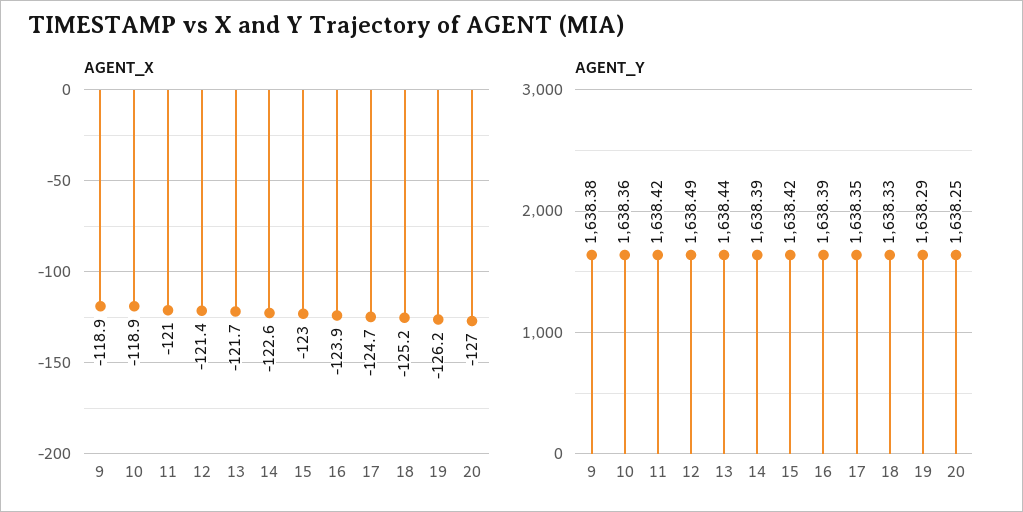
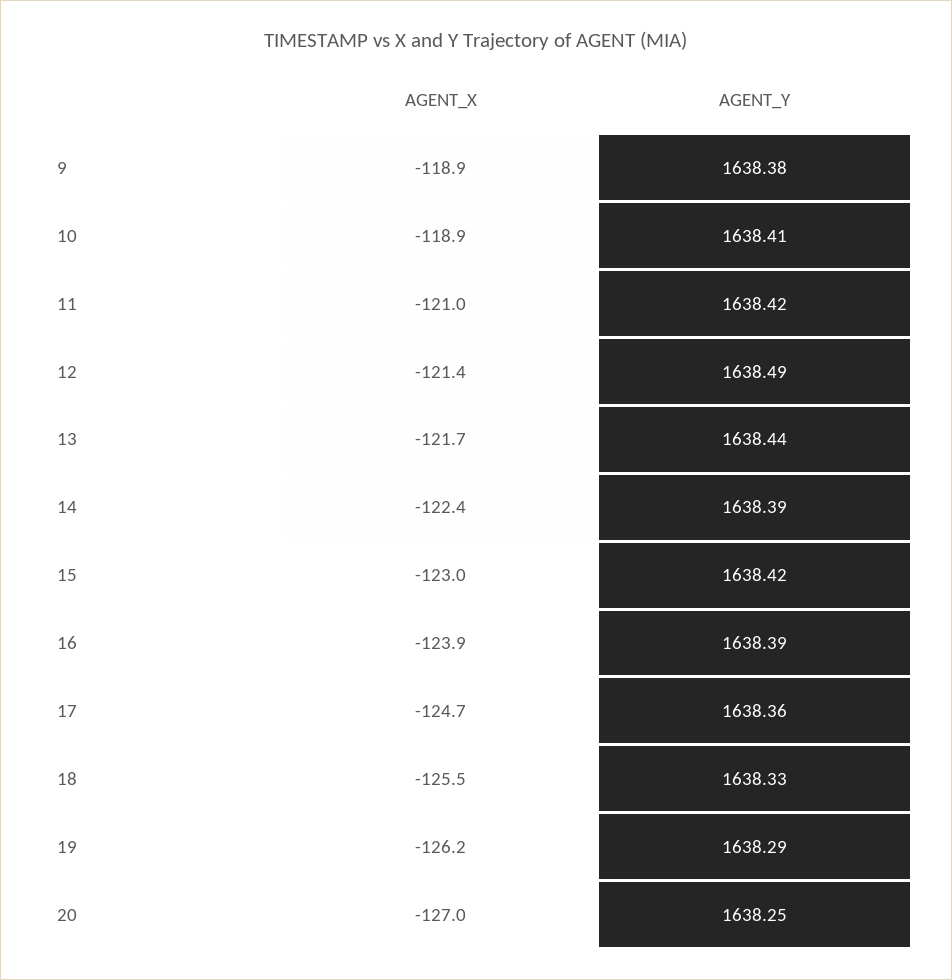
  {
    "AGENT_X": {
      "9": -118.9,
      "10": -118.9,
      "11": -121,
      "12": -121.4,
      "13": -121.7,
-     "14": -122.6,
+     "14": -122.4,
      "15": -123,
      "16": -123.9,
      "17": -124.7,
-     "18": -125.2,
+     "18": -125.5,
      "19": -126.2,
      "20": -127
    },
    "AGENT_Y": {
      "9": 1638.38,
-     "10": 1638.36,
+     "10": 1638.41,
      "11": 1638.42,
      "12": 1638.49,
      "13": 1638.44,
      "14": 1638.39,
      "15": 1638.42,
      "16": 1638.39,
-     "17": 1638.35,
+     "17": 1638.36,
      "18": 1638.33,
      "19": 1638.29,
      "20": 1638.25
    }
  }

